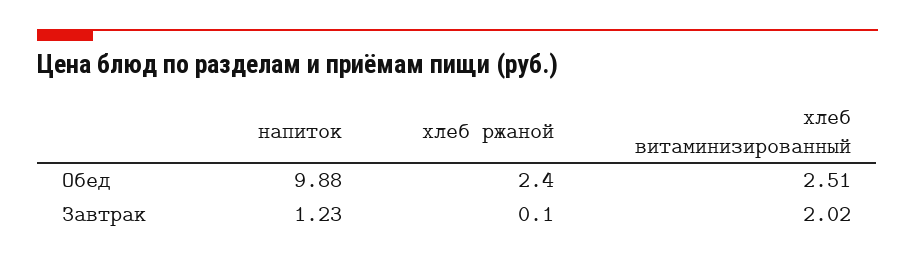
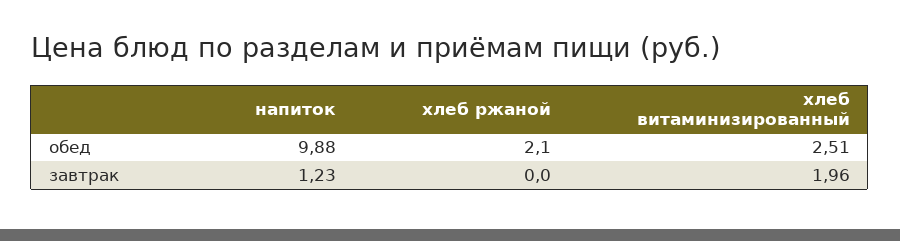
  {
    "напиток": {
      "Обед": 9.88,
      "Завтрак": 1.23
    },
    "хлеб ржаной": {
-     "Обед": 2.4,
+     "Обед": 2.1,
-     "Завтрак": 0.1
+     "Завтрак": 0
    },
    "хлеб витаминизированный": {
      "Обед": 2.51,
-     "Завтрак": 2.02
+     "Завтрак": 1.96
    }
  }

